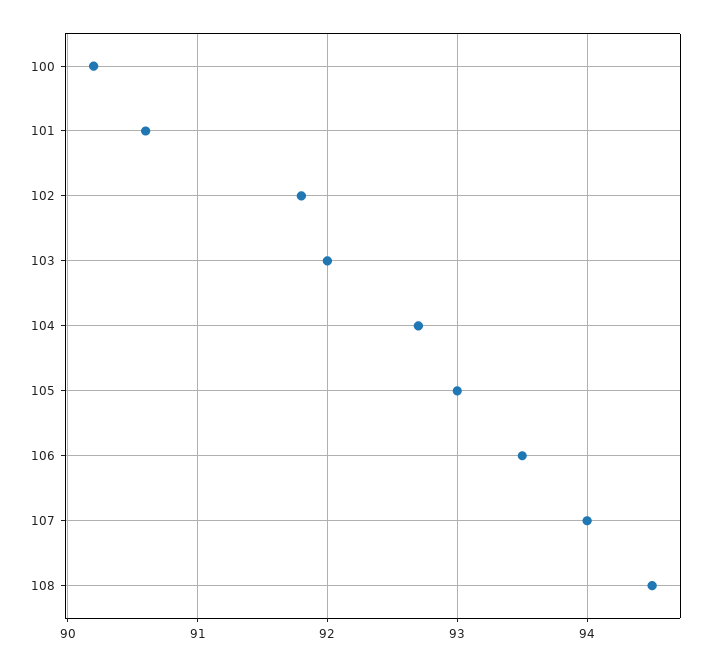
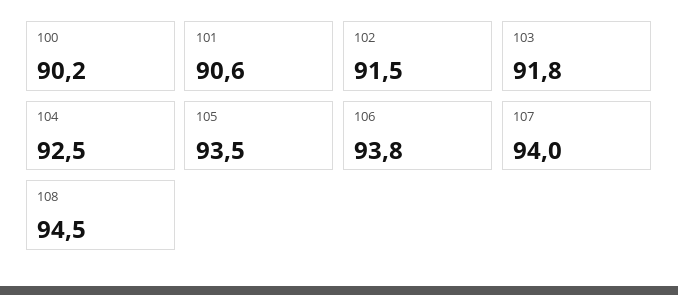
  {
    "100": 90.2,
    "101": 90.6,
-   "102": 91.8,
+   "102": 91.5,
-   "103": 92,
+   "103": 91.8,
-   "104": 92.7,
+   "104": 92.5,
-   "105": 93,
+   "105": 93.5,
-   "106": 93.5,
+   "106": 93.8,
    "107": 94,
    "108": 94.5
  }

